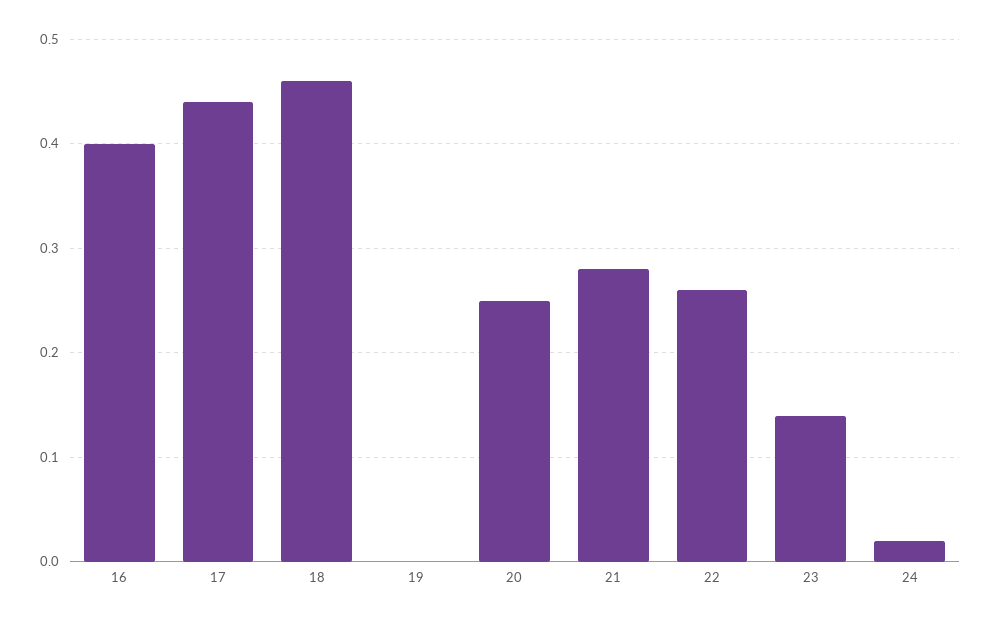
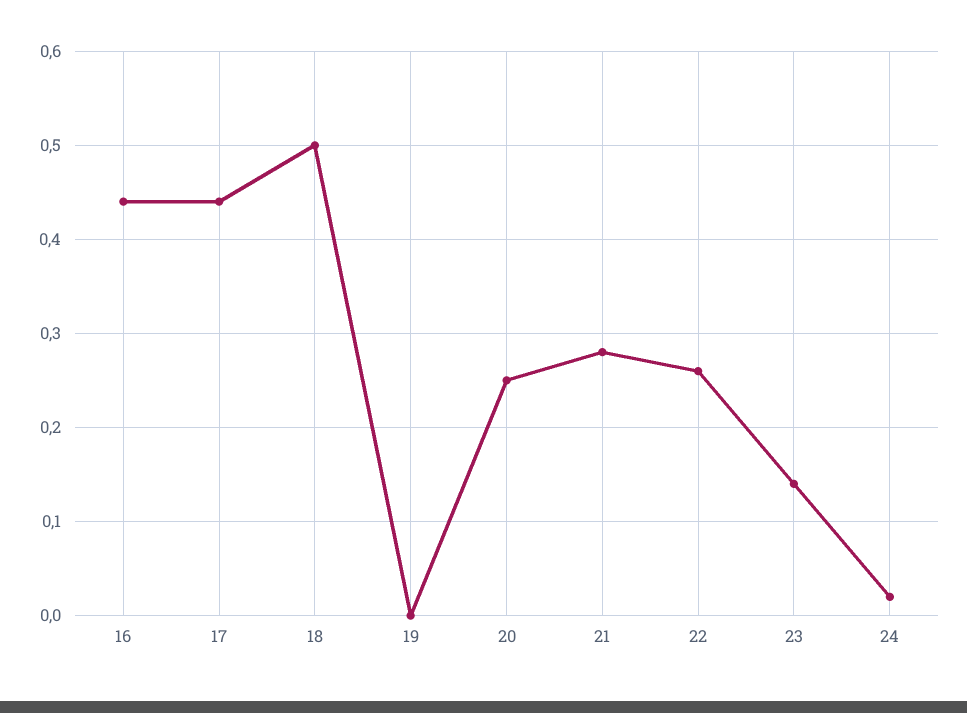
  {
-   "16": 0.4,
+   "16": 0.44,
    "17": 0.44,
-   "18": 0.46,
+   "18": 0.5,
    "19": 0,
    "20": 0.25,
    "21": 0.28,
    "22": 0.26,
    "23": 0.14,
    "24": 0.02
  }

